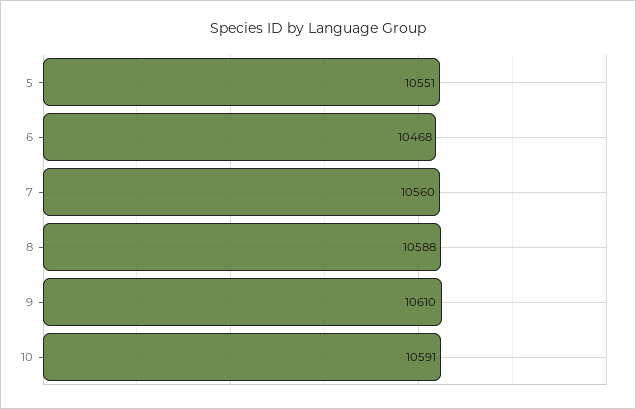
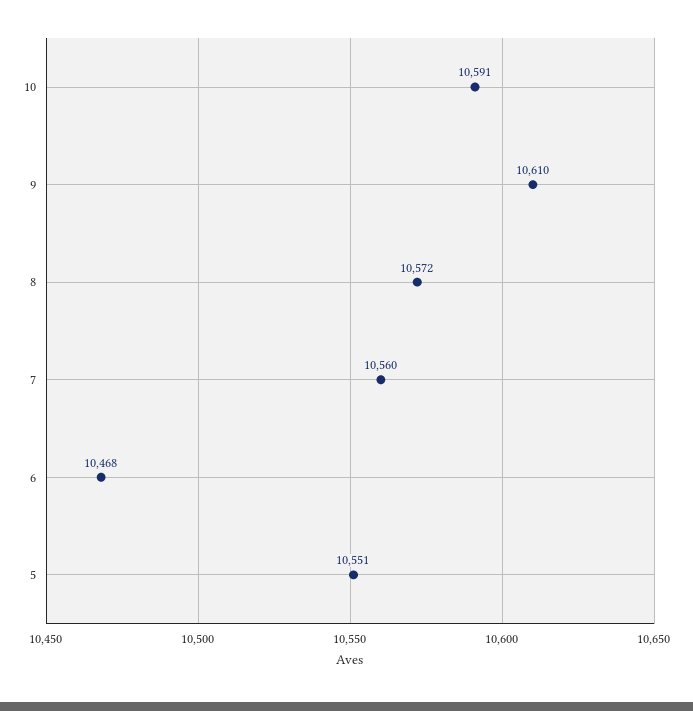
  {
    "5": 10551,
    "6": 10468,
    "7": 10560,
-   "8": 10588,
+   "8": 10572,
    "9": 10610,
    "10": 10591
  }

